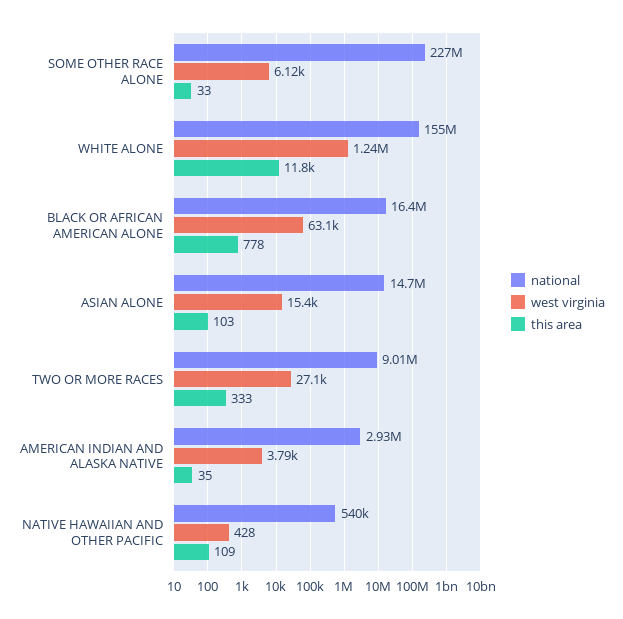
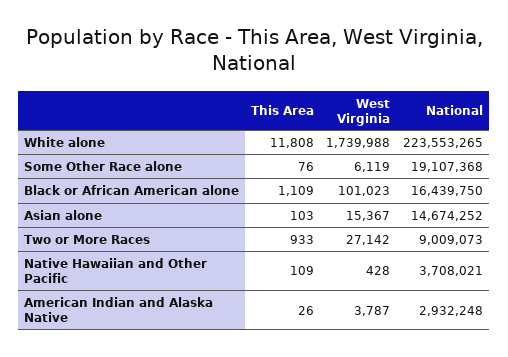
  {
    "national": {
-     "SOME OTHER RACE ALONE": 227000000,
+     "SOME OTHER RACE ALONE": 19107368,
-     "WHITE ALONE": 155000000,
+     "WHITE ALONE": 223553265,
      "BLACK OR AFRICAN AMERICAN ALONE": 16439750,
      "ASIAN ALONE": 14674252,
      "TWO OR MORE RACES": 9009073,
      "AMERICAN INDIAN AND ALASKA NATIVE": 2932248,
-     "NATIVE HAWAIIAN AND OTHER PACIFIC": 540000
+     "NATIVE HAWAIIAN AND OTHER PACIFIC": 3708021
    },
    "west virginia": {
      "SOME OTHER RACE ALONE": 6119,
-     "WHITE ALONE": 1240000,
+     "WHITE ALONE": 1739988,
-     "BLACK OR AFRICAN AMERICAN ALONE": 63100,
+     "BLACK OR AFRICAN AMERICAN ALONE": 101023,
      "ASIAN ALONE": 15367,
      "TWO OR MORE RACES": 27142,
      "AMERICAN INDIAN AND ALASKA NATIVE": 3787,
      "NATIVE HAWAIIAN AND OTHER PACIFIC": 428
    },
    "this area": {
-     "SOME OTHER RACE ALONE": 33,
+     "SOME OTHER RACE ALONE": 76,
      "WHITE ALONE": 11808,
-     "BLACK OR AFRICAN AMERICAN ALONE": 778,
+     "BLACK OR AFRICAN AMERICAN ALONE": 1109,
      "ASIAN ALONE": 103,
-     "TWO OR MORE RACES": 333,
+     "TWO OR MORE RACES": 933,
-     "AMERICAN INDIAN AND ALASKA NATIVE": 35,
+     "AMERICAN INDIAN AND ALASKA NATIVE": 26,
      "NATIVE HAWAIIAN AND OTHER PACIFIC": 109
    }
  }

